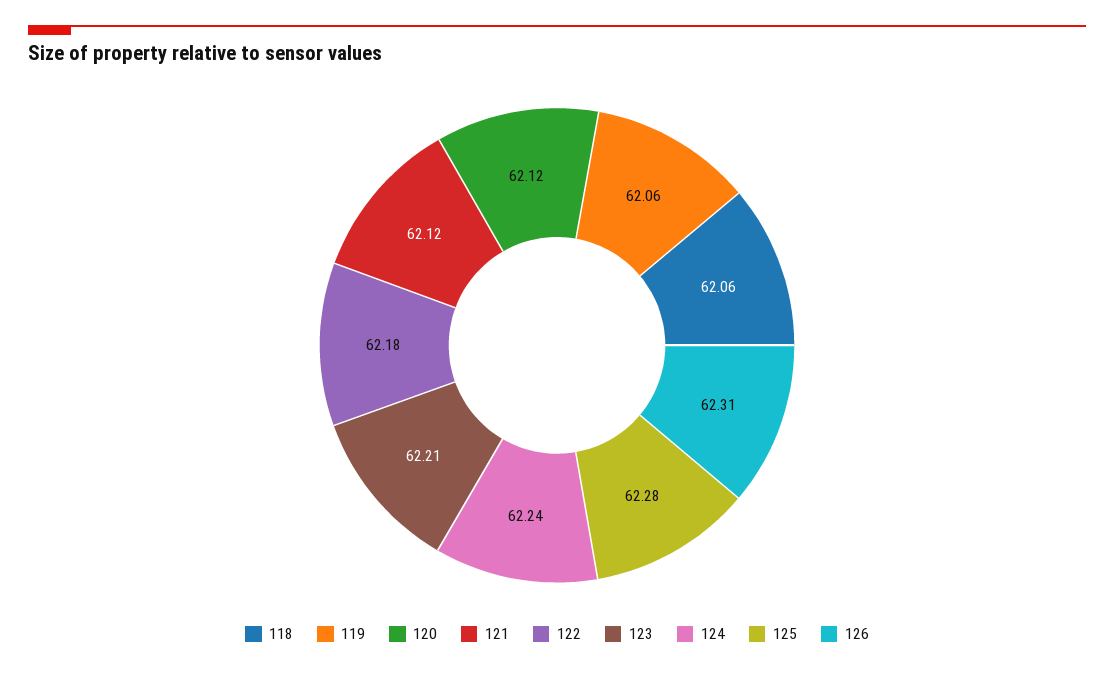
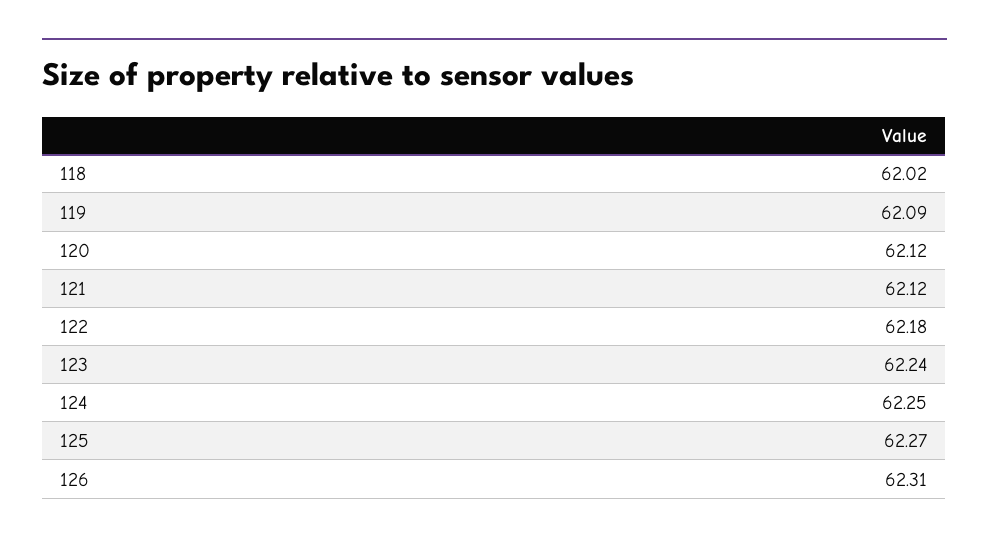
  {
-   "118": 62.06,
+   "118": 62.02,
-   "119": 62.06,
+   "119": 62.09,
    "120": 62.12,
    "121": 62.12,
    "122": 62.18,
-   "123": 62.21,
+   "123": 62.24,
-   "124": 62.24,
+   "124": 62.25,
-   "125": 62.28,
+   "125": 62.27,
    "126": 62.31
  }

